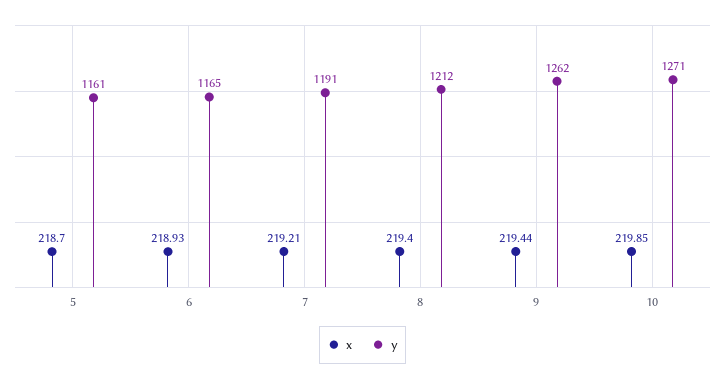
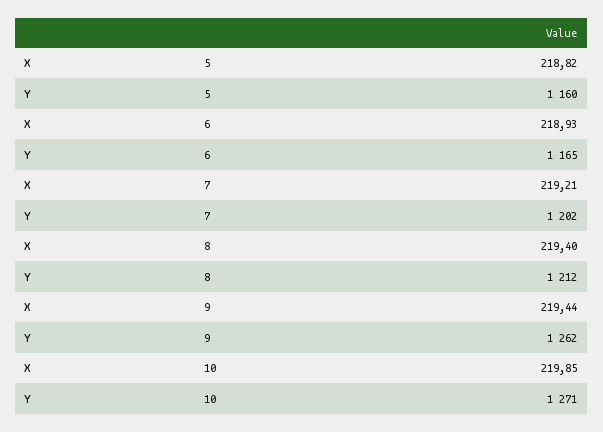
  {
    "x": {
-     "5": 218.7,
+     "5": 218.82,
      "6": 218.93,
      "7": 219.21,
      "8": 219.4,
      "9": 219.44,
      "10": 219.85
    },
    "y": {
-     "5": 1161,
+     "5": 1160,
      "6": 1165,
-     "7": 1191,
+     "7": 1202,
      "8": 1212,
      "9": 1262,
      "10": 1271
    }
  }

